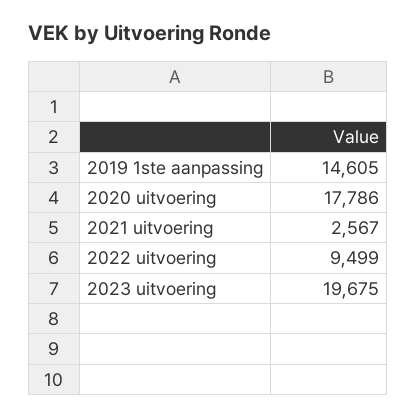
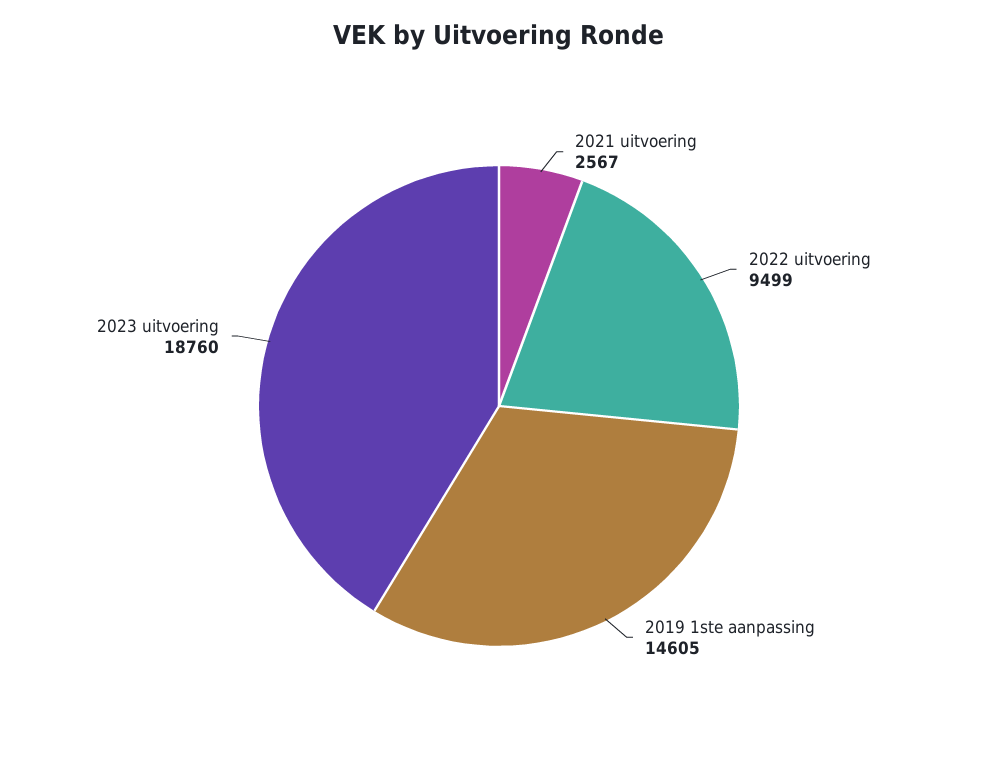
  {
    "2019 1ste aanpassing": 14605,
-   "2020 uitvoering": 17786,
    "2021 uitvoering": 2567,
    "2022 uitvoering": 9499,
-   "2023 uitvoering": 19675
+   "2023 uitvoering": 18760
  }

